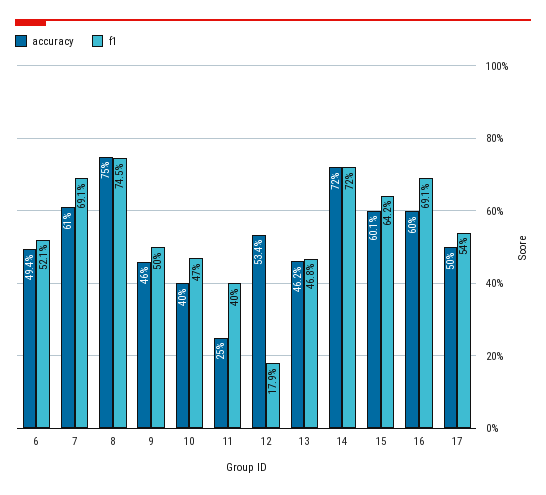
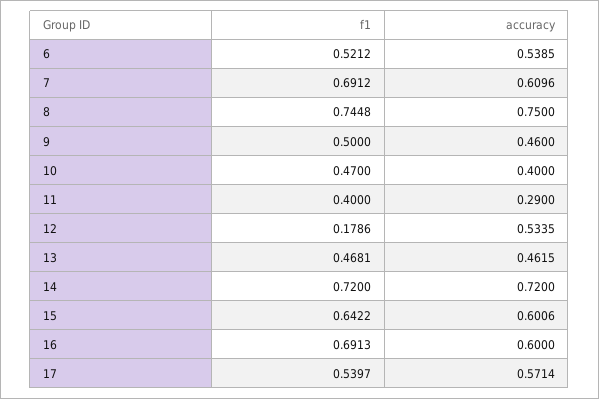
  {
    "accuracy": {
-     "6": 0.494,
+     "6": 0.5385,
      "7": 0.6096,
      "8": 0.75,
      "9": 0.46,
      "10": 0.4,
-     "11": 0.25,
+     "11": 0.29,
      "12": 0.5335,
      "13": 0.4615,
      "14": 0.72,
      "15": 0.6006,
      "16": 0.6,
-     "17": 0.5
+     "17": 0.5714
    },
    "f1": {
      "6": 0.5212,
      "7": 0.6912,
      "8": 0.7448,
      "9": 0.5,
      "10": 0.47,
      "11": 0.4,
      "12": 0.1786,
      "13": 0.4681,
      "14": 0.72,
      "15": 0.6422,
      "16": 0.6913,
      "17": 0.5397
    }
  }

